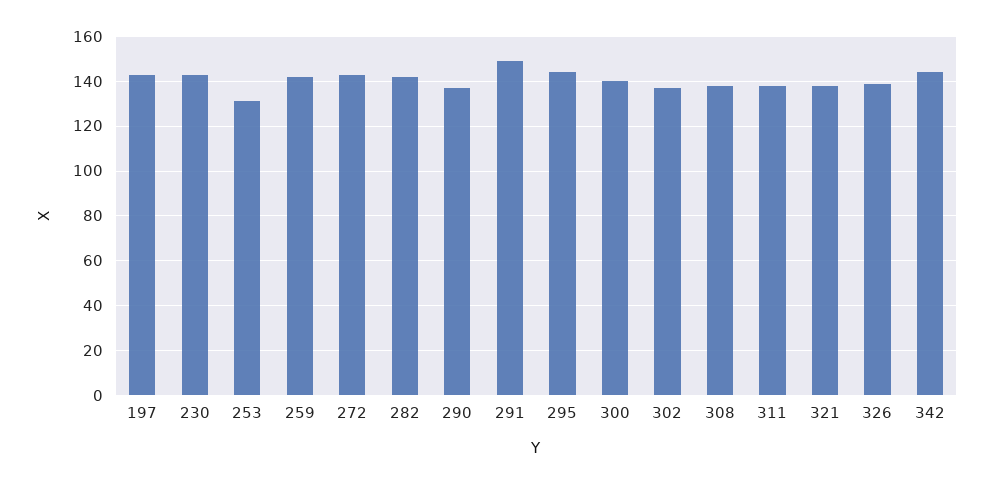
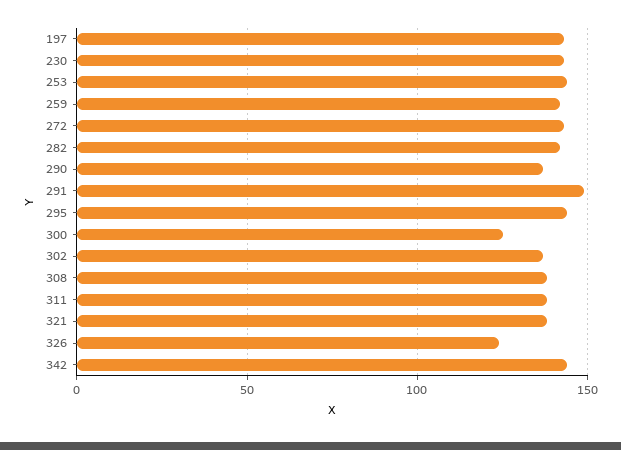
  {
    "197": 145,
    "230": 145,
-   "253": 130,
+   "253": 145,
    "259": 140,
    "272": 145,
    "282": 140,
    "290": 135,
    "291": 150,
    "295": 145,
-   "300": 140,
+   "300": 125,
    "302": 135,
    "308": 140,
    "311": 140,
    "321": 140,
-   "326": 140,
+   "326": 125,
    "342": 145
  }

